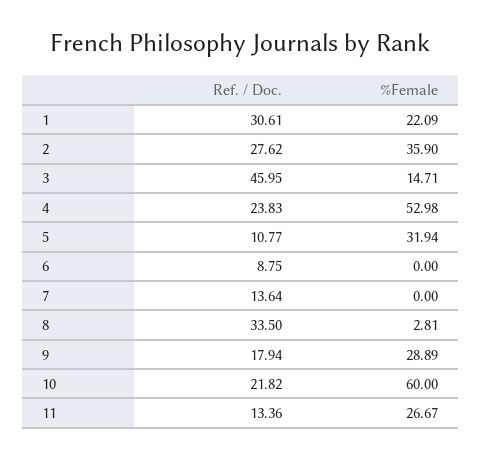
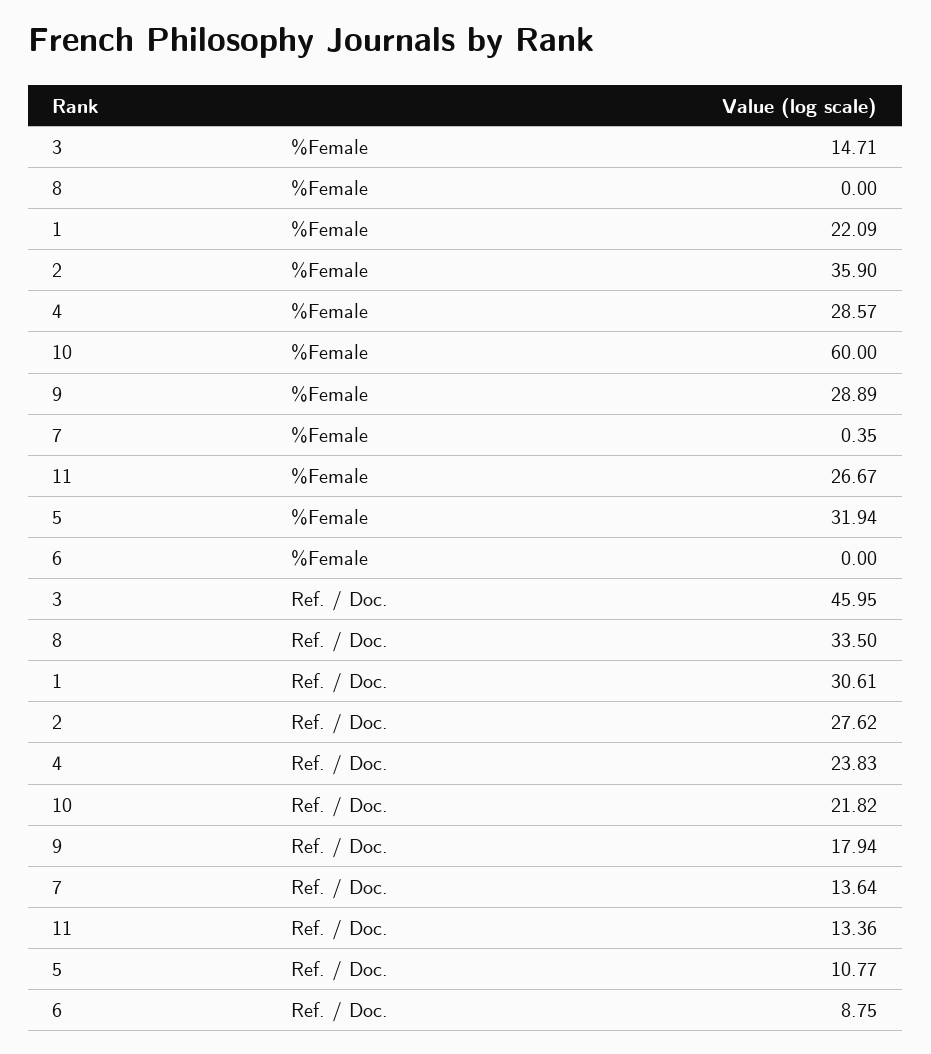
  {
    "Ref. / Doc.": {
      "1": 30.61,
      "2": 27.62,
      "3": 45.95,
      "4": 23.83,
      "5": 10.77,
      "6": 8.75,
      "7": 13.64,
      "8": 33.5,
      "9": 17.94,
      "10": 21.82,
      "11": 13.36
    },
    "%Female": {
      "1": 22.09,
      "2": 35.9,
      "3": 14.71,
-     "4": 52.98,
+     "4": 28.57,
      "5": 31.94,
      "6": 0,
-     "7": 0,
+     "7": 0.35,
-     "8": 2.81,
+     "8": 0,
      "9": 28.89,
      "10": 60,
      "11": 26.67
    }
  }

